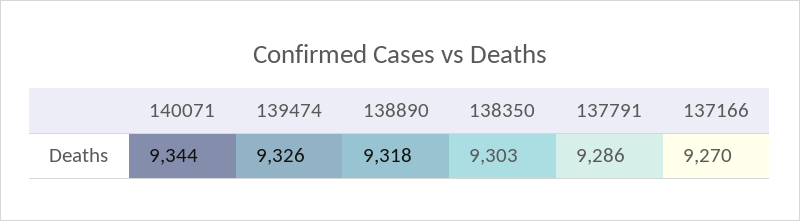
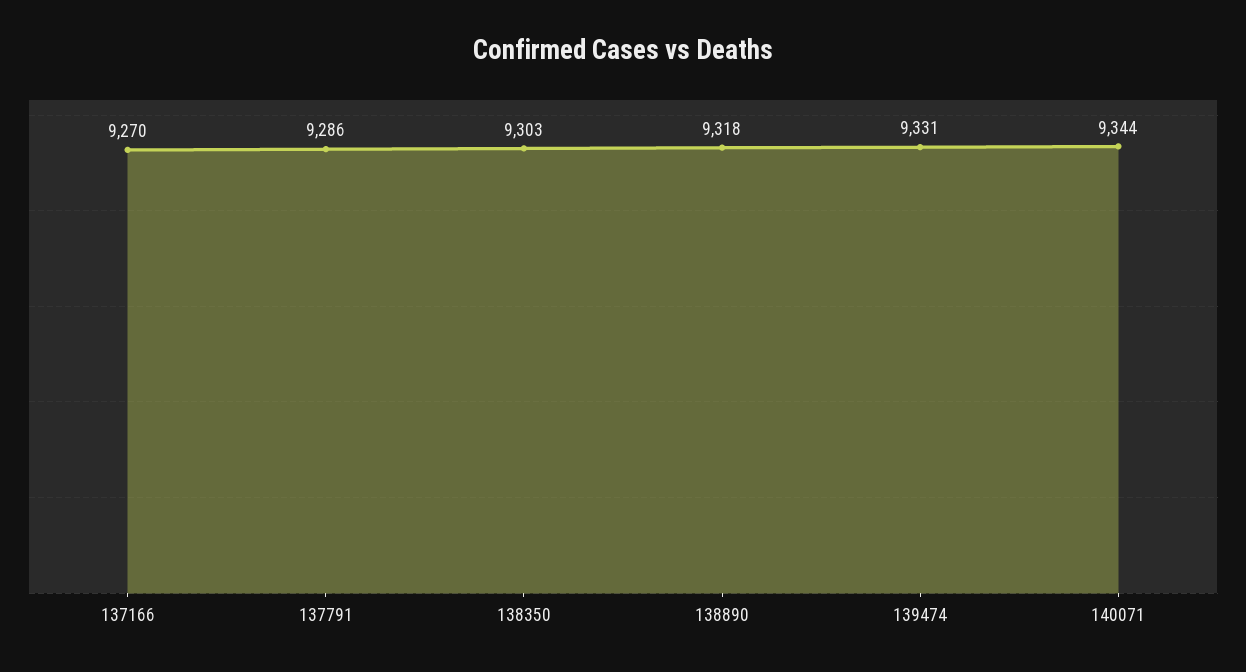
  {
    "140071": 9344,
-   "139474": 9326,
+   "139474": 9331,
    "138890": 9318,
    "138350": 9303,
    "137791": 9286,
    "137166": 9270
  }

